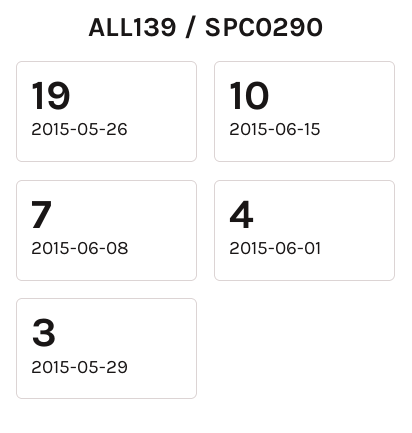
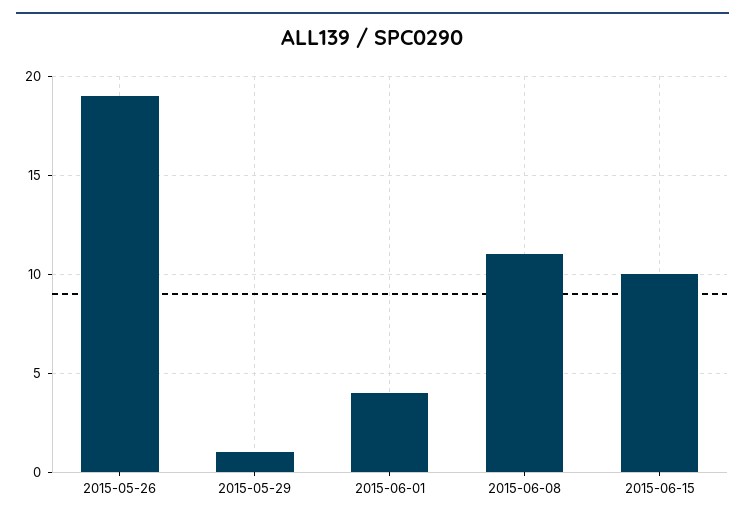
  {
    "2015-05-26": 19,
    "2015-06-15": 10,
-   "2015-06-08": 7,
+   "2015-06-08": 11,
    "2015-06-01": 4,
-   "2015-05-29": 3
+   "2015-05-29": 1
  }

